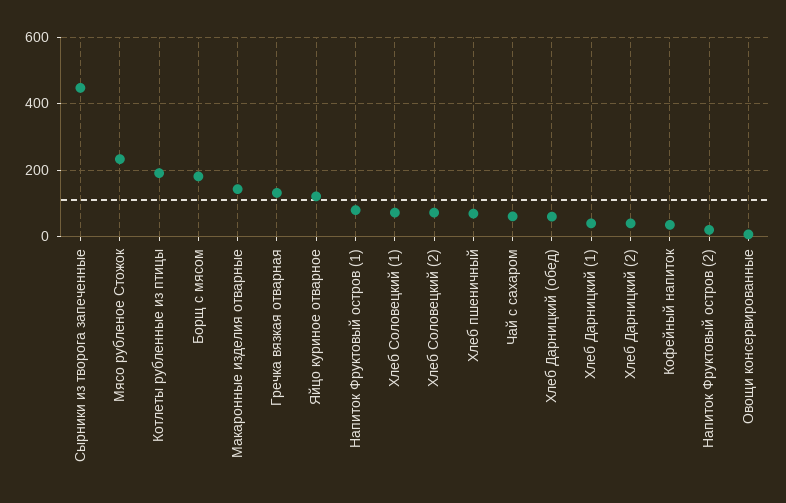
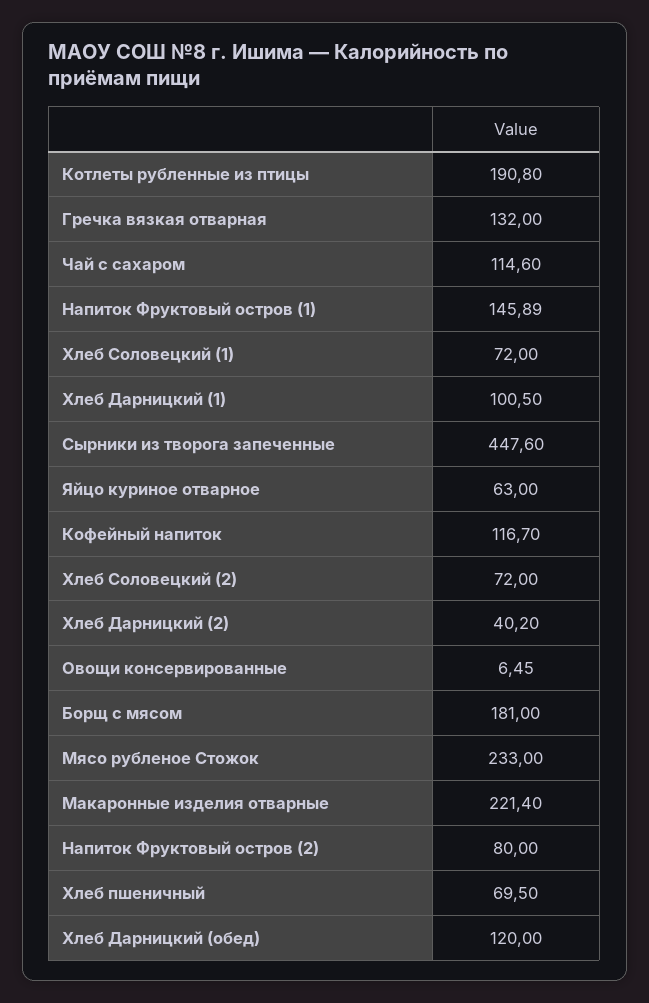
  {
    "Сырники из творога запеченные": 447.6,
    "Мясо рубленое Стожок": 233,
    "Котлеты рубленные из птицы": 190.8,
    "Борщ с мясом": 181,
-   "Макаронные изделия отварные": 140,
+   "Макаронные изделия отварные": 221.4,
    "Гречка вязкая отварная": 132,
-   "Яйцо куриное отварное": 120,
+   "Яйцо куриное отварное": 63,
-   "Напиток Фруктовый остров (1)": 80,
+   "Напиток Фруктовый остров (1)": 145.89,
    "Хлеб Соловецкий (1)": 72,
    "Хлеб Соловецкий (2)": 72,
    "Хлеб пшеничный": 69.5,
-   "Чай с сахаром": 60,
+   "Чай с сахаром": 114.6,
-   "Хлеб Дарницкий (обед)": 60,
+   "Хлеб Дарницкий (обед)": 120,
-   "Хлеб Дарницкий (1)": 40,
+   "Хлеб Дарницкий (1)": 100.5,
    "Хлеб Дарницкий (2)": 40.2,
-   "Кофейный напиток": 40,
+   "Кофейный напиток": 116.7,
-   "Напиток Фруктовый остров (2)": 20,
+   "Напиток Фруктовый остров (2)": 80,
    "Овощи консервированные": 6.45
  }

